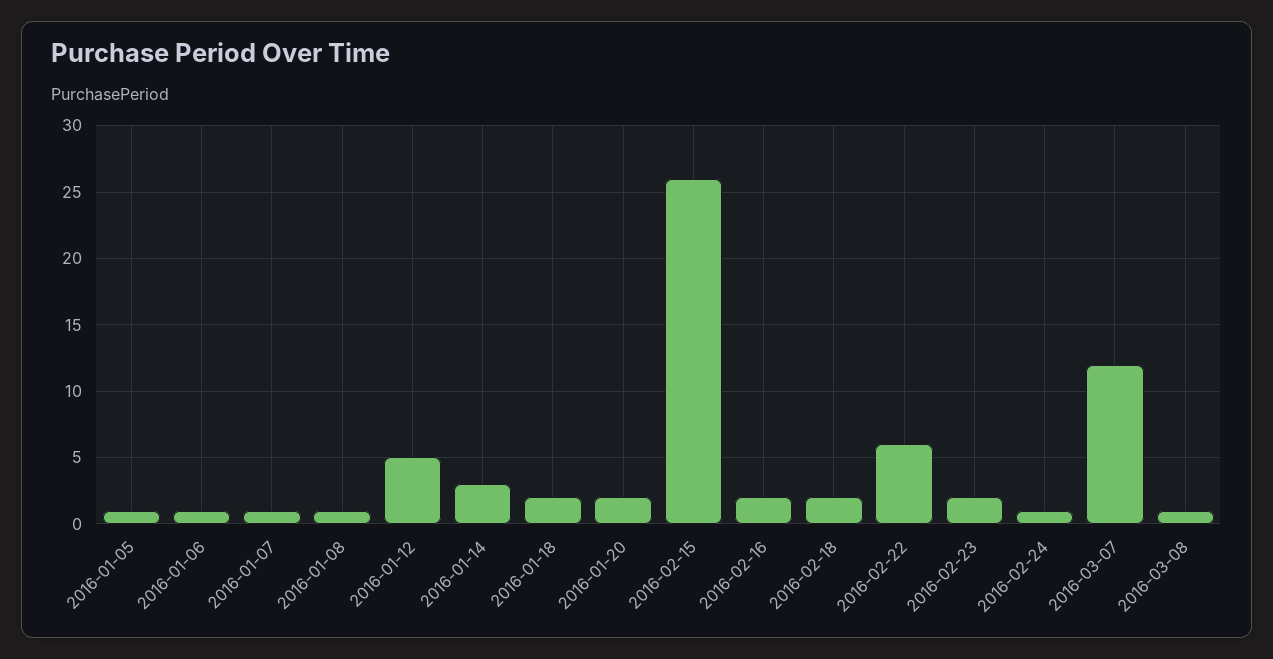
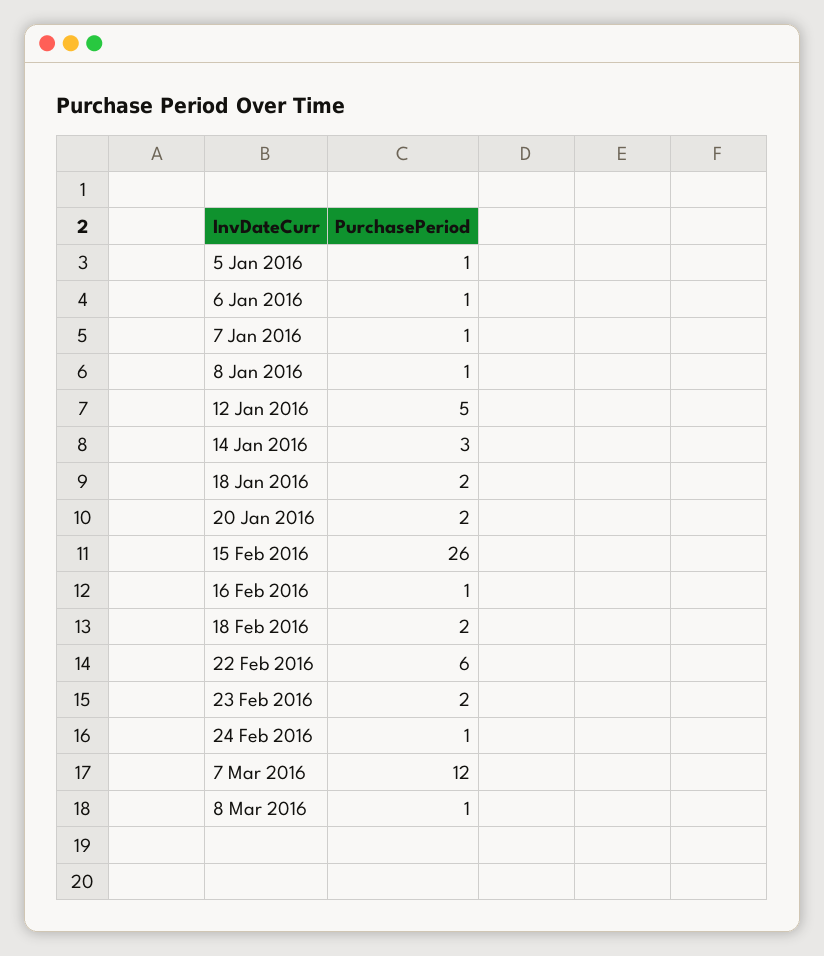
  {
    "2016-01-05": 1,
    "2016-01-06": 1,
    "2016-01-07": 1,
    "2016-01-08": 1,
    "2016-01-12": 5,
    "2016-01-14": 3,
    "2016-01-18": 2,
    "2016-01-20": 2,
    "2016-02-15": 26,
-   "2016-02-16": 2,
+   "2016-02-16": 1,
    "2016-02-18": 2,
    "2016-02-22": 6,
    "2016-02-23": 2,
    "2016-02-24": 1,
    "2016-03-07": 12,
    "2016-03-08": 1
  }

